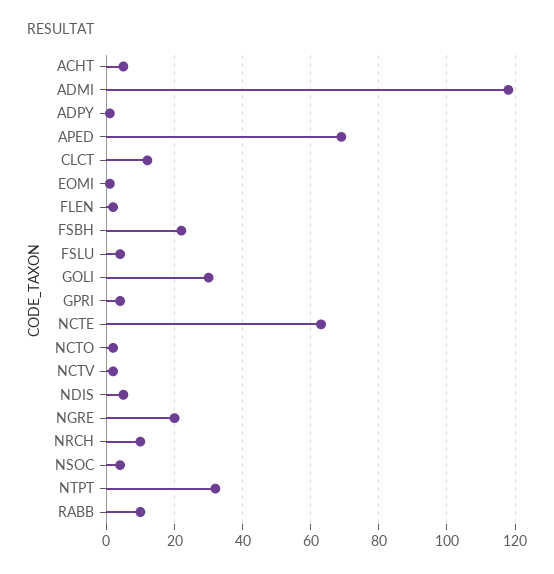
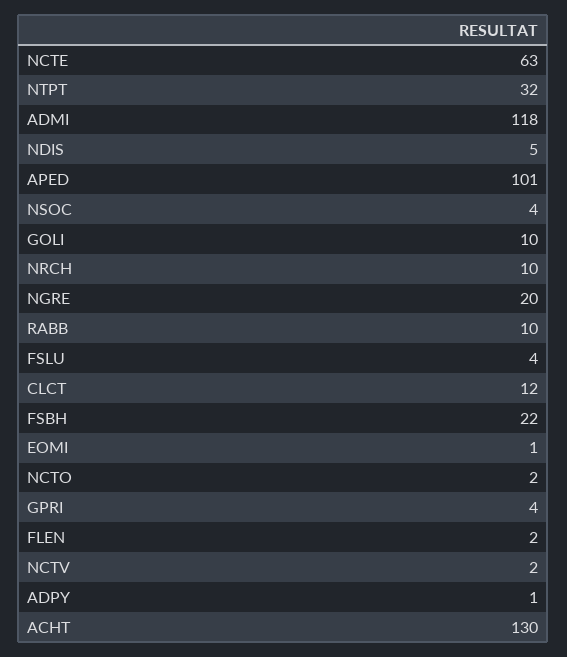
  {
-   "ACHT": 5,
+   "ACHT": 130,
    "ADMI": 118,
    "ADPY": 1,
-   "APED": 70,
+   "APED": 101,
    "CLCT": 12,
    "EOMI": 1,
    "FLEN": 2,
    "FSBH": 22,
    "FSLU": 4,
-   "GOLI": 30,
+   "GOLI": 10,
    "GPRI": 4,
    "NCTE": 63,
    "NCTO": 2,
    "NCTV": 2,
    "NDIS": 5,
    "NGRE": 20,
    "NRCH": 10,
    "NSOC": 4,
    "NTPT": 32,
    "RABB": 10
  }

